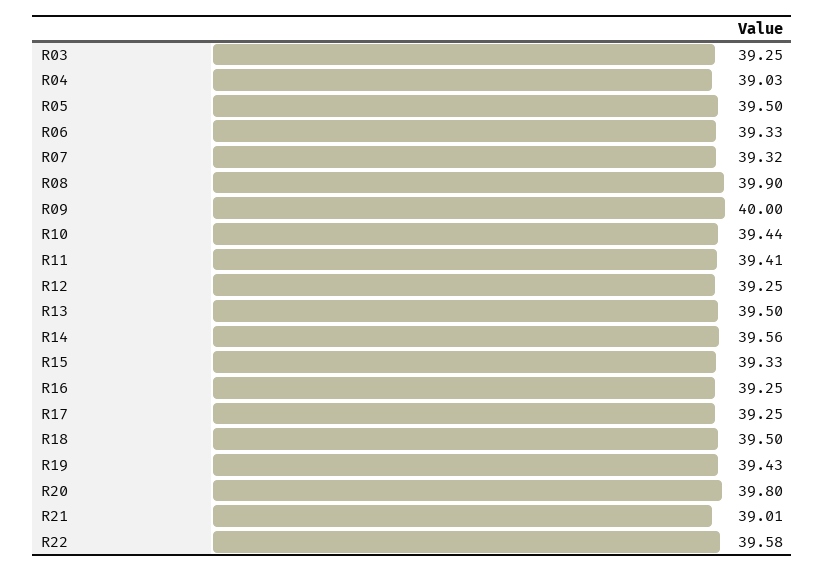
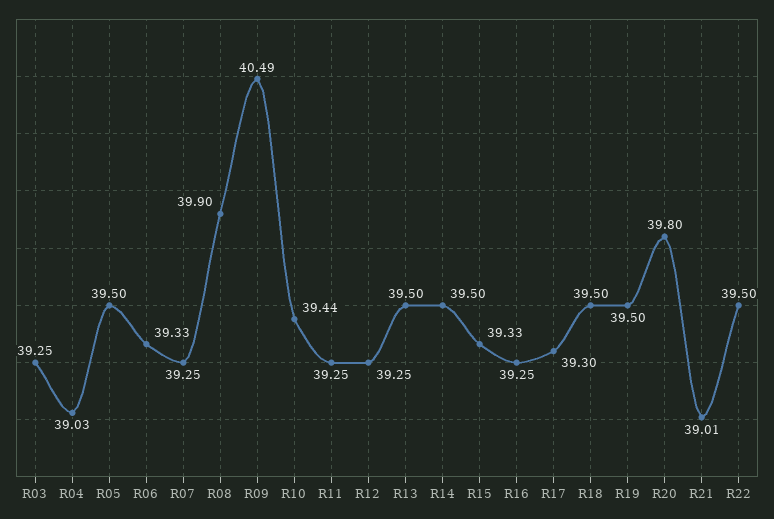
  {
    "R03": 39.25,
    "R04": 39.03,
    "R05": 39.5,
    "R06": 39.33,
-   "R07": 39.32,
+   "R07": 39.25,
    "R08": 39.9,
-   "R09": 40,
+   "R09": 40.49,
    "R10": 39.44,
-   "R11": 39.41,
+   "R11": 39.25,
    "R12": 39.25,
    "R13": 39.5,
-   "R14": 39.56,
+   "R14": 39.5,
    "R15": 39.33,
    "R16": 39.25,
-   "R17": 39.25,
+   "R17": 39.3,
    "R18": 39.5,
-   "R19": 39.43,
+   "R19": 39.5,
    "R20": 39.8,
    "R21": 39.01,
-   "R22": 39.58
+   "R22": 39.5
  }

